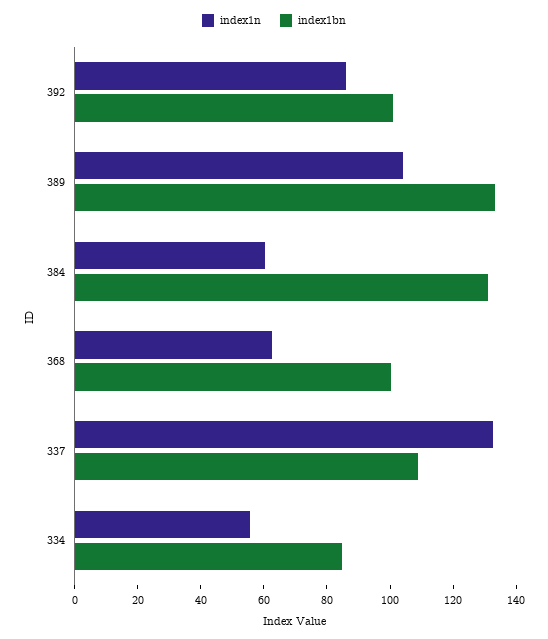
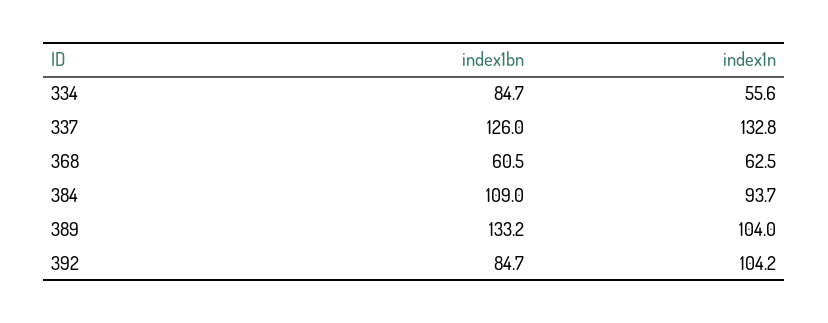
  {
    "index1n": {
-     "392": 85,
+     "392": 104.2,
      "389": 104,
-     "384": 60,
+     "384": 93.7,
      "368": 62.5,
      "337": 132.8,
      "334": 55.6
    },
    "index1bn": {
-     "392": 100,
+     "392": 84.7,
      "389": 133.2,
-     "384": 130,
+     "384": 109,
-     "368": 100,
+     "368": 60.5,
-     "337": 110,
+     "337": 126,
      "334": 84.7
    }
  }

